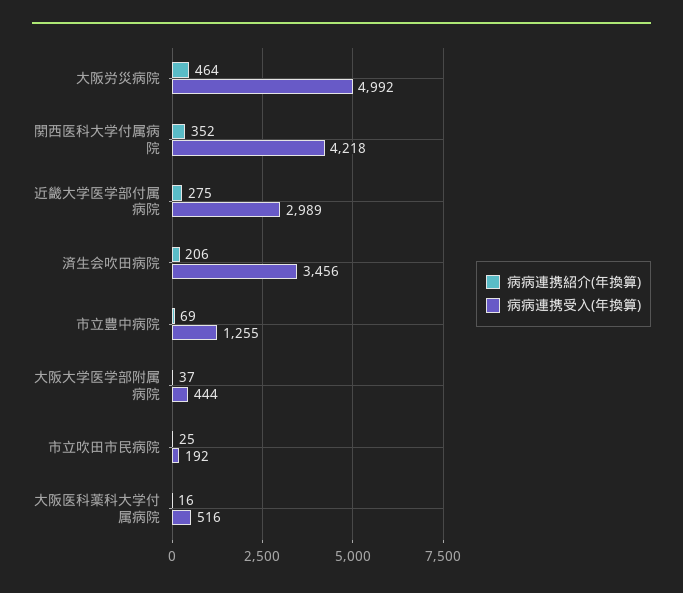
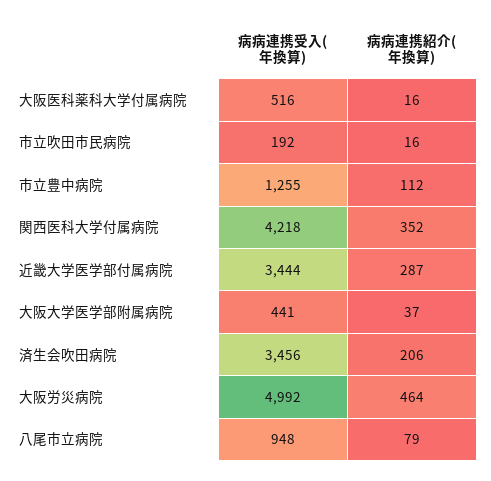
  {
    "病病連携紹介(年換算)": {
      "大阪労災病院": 464,
      "関西医科大学付属病院": 352,
-     "近畿大学医学部付属病院": 275,
+     "近畿大学医学部付属病院": 287,
      "済生会吹田病院": 206,
-     "市立豊中病院": 69,
+     "市立豊中病院": 112,
      "大阪大学医学部附属病院": 37,
-     "市立吹田市民病院": 25,
+     "市立吹田市民病院": 16,
-     "大阪医科薬科大学付属病院": 16
+     "大阪医科薬科大学付属病院": 16,
+     "八尾市立病院": 79
    },
    "病病連携受入(年換算)": {
      "大阪労災病院": 4992,
      "関西医科大学付属病院": 4218,
-     "近畿大学医学部付属病院": 2989,
+     "近畿大学医学部付属病院": 3444,
      "済生会吹田病院": 3456,
      "市立豊中病院": 1255,
-     "大阪大学医学部附属病院": 444,
+     "大阪大学医学部附属病院": 441,
      "市立吹田市民病院": 192,
-     "大阪医科薬科大学付属病院": 516
+     "大阪医科薬科大学付属病院": 516,
+     "八尾市立病院": 948
    }
  }

